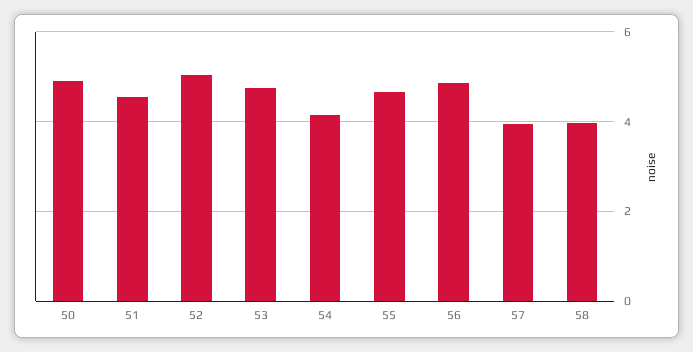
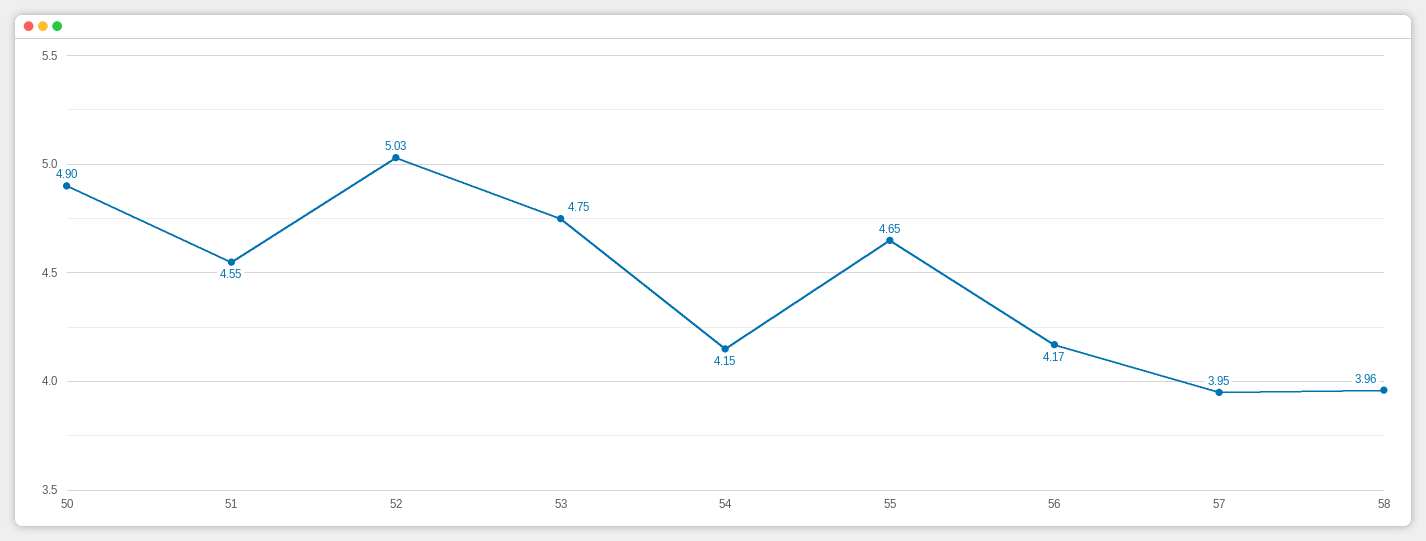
  {
    "50": 4.9,
    "51": 4.55,
    "52": 5.03,
    "53": 4.75,
    "54": 4.15,
    "55": 4.65,
-   "56": 4.8,
+   "56": 4.17,
    "57": 3.95,
    "58": 3.96
  }

